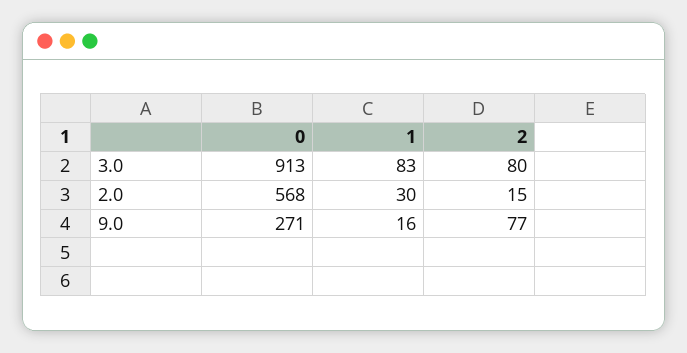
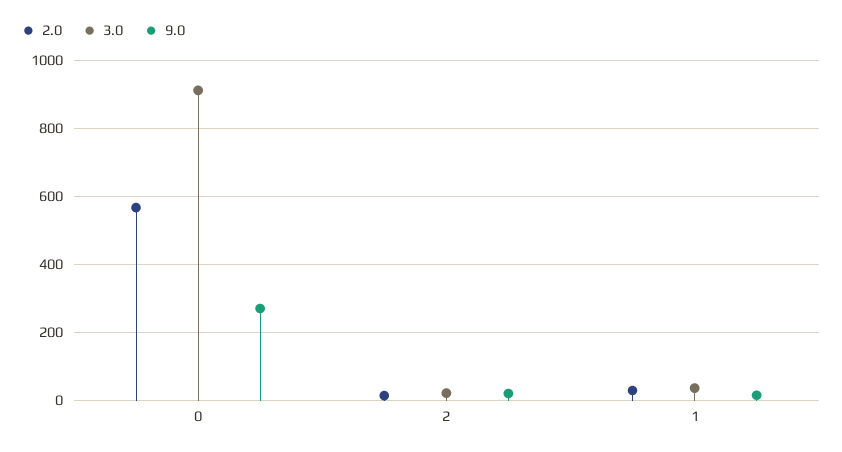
  {
    "3.0": {
      "0": 913,
-     "1": 83,
+     "1": 40,
-     "2": 80
+     "2": 20
    },
    "2.0": {
      "0": 568,
      "1": 30,
      "2": 15
    },
    "9.0": {
      "0": 271,
      "1": 16,
-     "2": 77
+     "2": 20
    }
  }

